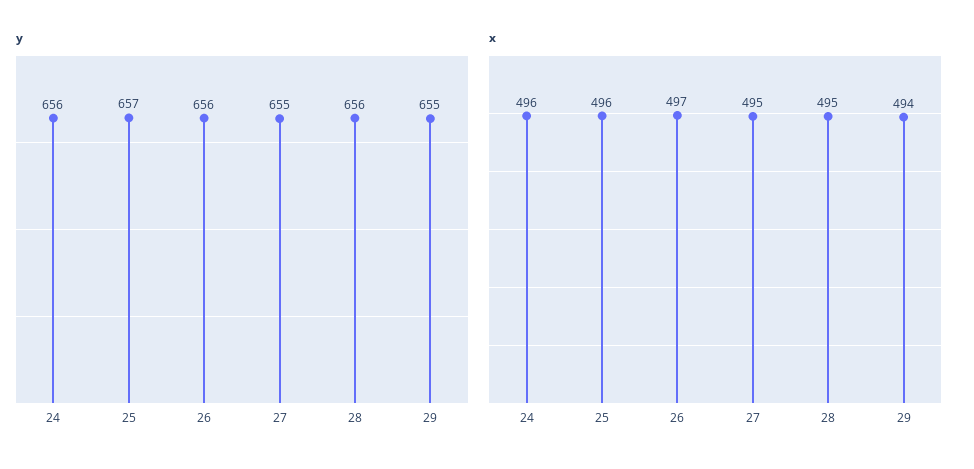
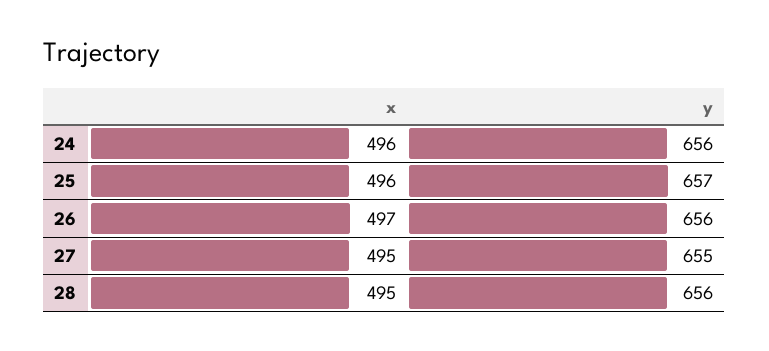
  {
    "y": {
      "24": 656,
      "25": 657,
      "26": 656,
      "27": 655,
-     "28": 656,
+     "28": 656
-     "29": 655
    },
    "x": {
      "24": 496,
      "25": 496,
      "26": 497,
      "27": 495,
-     "28": 495,
+     "28": 495
-     "29": 494
    }
  }

